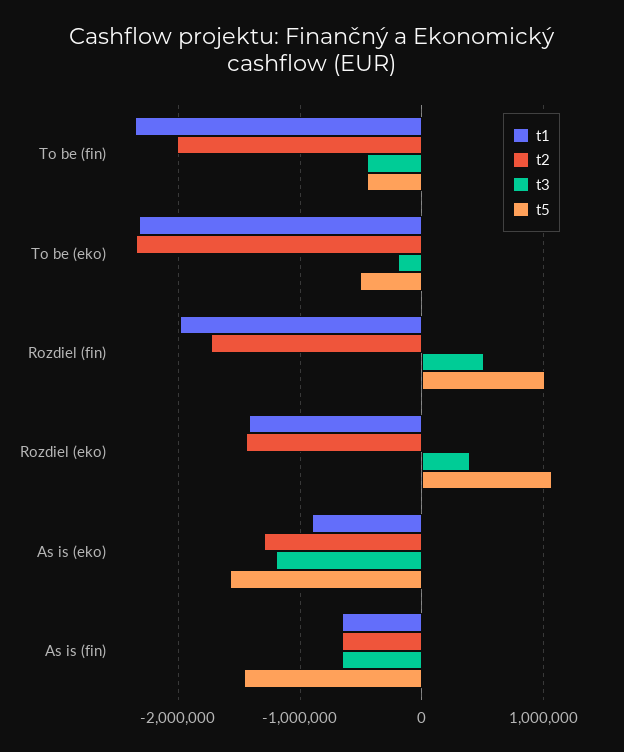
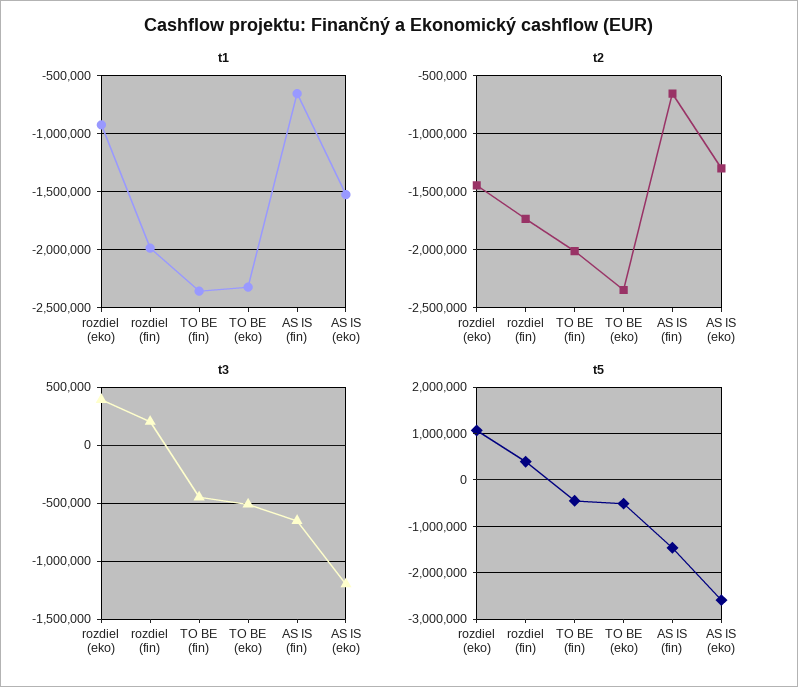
  {
    "t1": {
      "To be (fin)": -2400000,
      "To be (eko)": -2300000,
      "Rozdiel (fin)": -2000000,
-     "Rozdiel (eko)": -1400000,
+     "Rozdiel (eko)": -900000,
-     "As is (eko)": -900000,
+     "As is (eko)": -1500000,
      "As is (fin)": -700000
    },
    "t2": {
      "To be (fin)": -2000000,
      "To be (eko)": -2300000,
      "Rozdiel (fin)": -1700000,
      "Rozdiel (eko)": -1400000,
      "As is (eko)": -1300000,
      "As is (fin)": -700000
    },
    "t3": {
      "To be (fin)": -400000,
-     "To be (eko)": -200000,
+     "To be (eko)": -500000,
-     "Rozdiel (fin)": 500000,
+     "Rozdiel (fin)": 200000,
      "Rozdiel (eko)": 400000,
      "As is (eko)": -1200000,
      "As is (fin)": -700000
    },
    "t5": {
      "To be (fin)": -400000,
      "To be (eko)": -500000,
-     "Rozdiel (fin)": 1000000,
+     "Rozdiel (fin)": 400000,
      "Rozdiel (eko)": 1100000,
-     "As is (eko)": -1600000,
+     "As is (eko)": -2600000,
      "As is (fin)": -1500000
    }
  }

